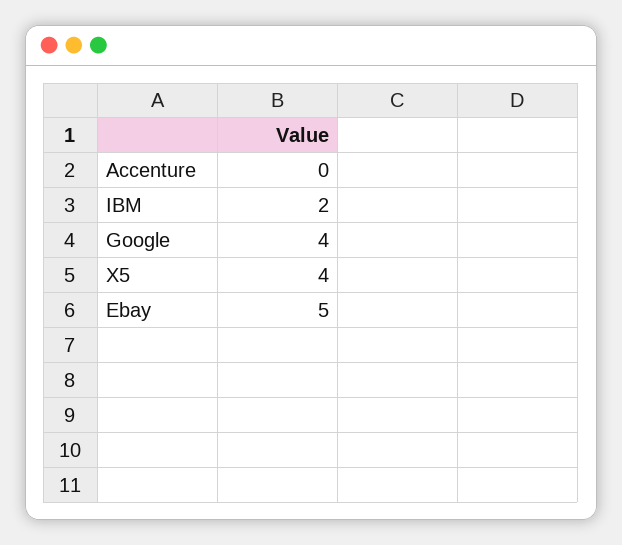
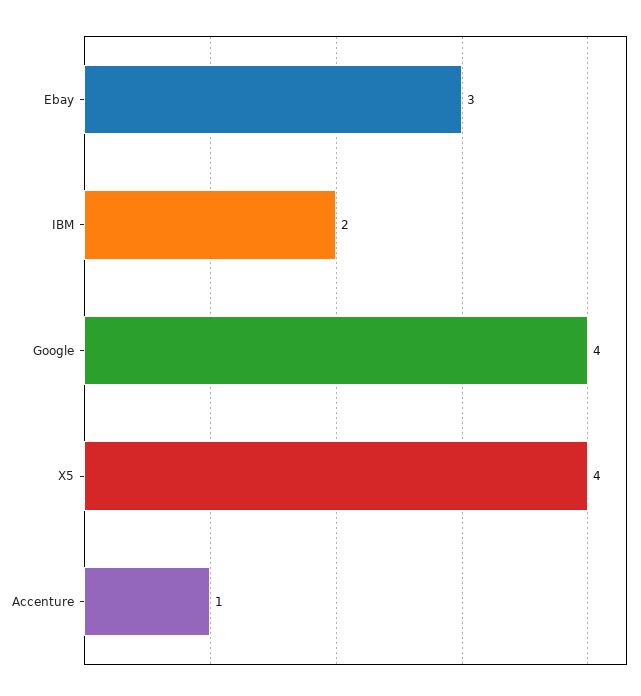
  {
-   "Accenture": 0,
+   "Accenture": 1,
    "IBM": 2,
    "Google": 4,
    "X5": 4,
-   "Ebay": 5
+   "Ebay": 3
  }

